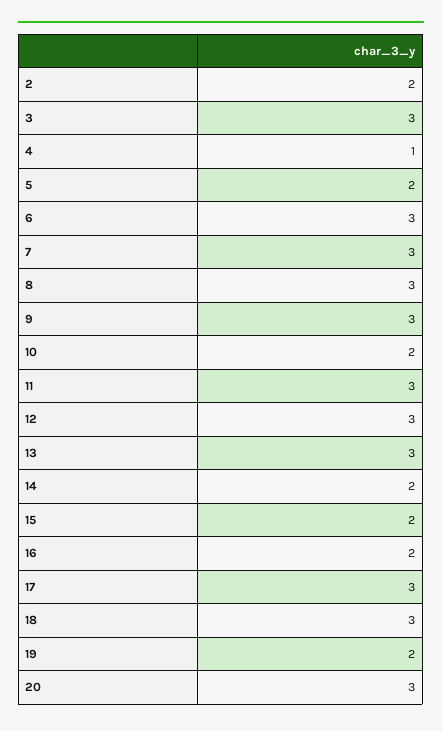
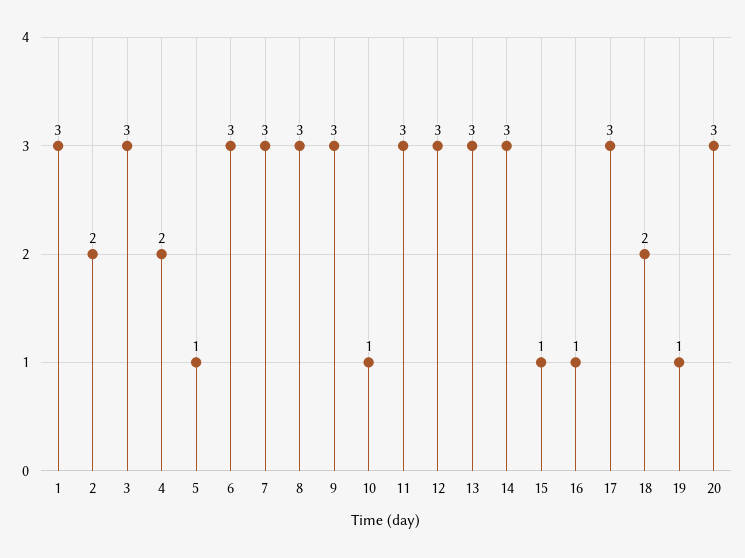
  {
    "2": 2,
    "3": 3,
-   "4": 1,
+   "4": 2,
-   "5": 2,
+   "5": 1,
    "6": 3,
    "7": 3,
    "8": 3,
    "9": 3,
-   "10": 2,
+   "10": 1,
    "11": 3,
    "12": 3,
    "13": 3,
-   "14": 2,
+   "14": 3,
-   "15": 2,
+   "15": 1,
-   "16": 2,
+   "16": 1,
    "17": 3,
-   "18": 3,
+   "18": 2,
-   "19": 2,
+   "19": 1,
-   "20": 3
+   "20": 3,
+   "1": 3
  }

